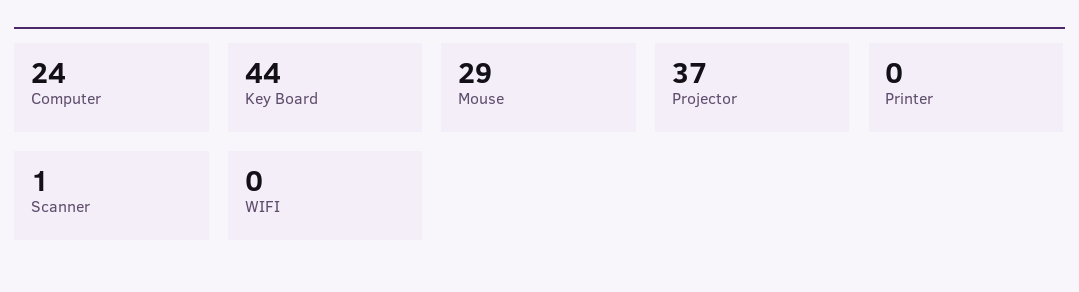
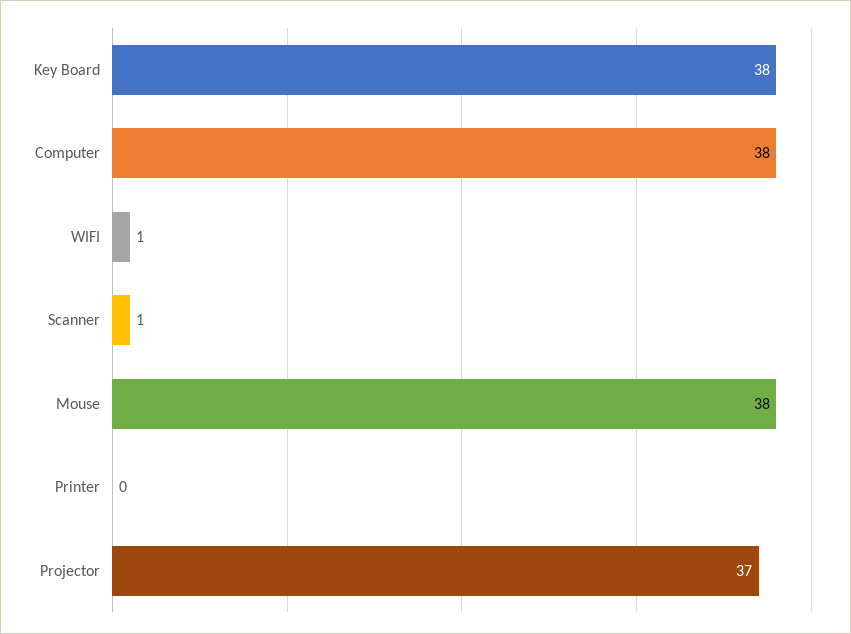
  {
-   "Computer": 24,
+   "Computer": 38,
-   "Key Board": 44,
+   "Key Board": 38,
-   "Mouse": 29,
+   "Mouse": 38,
    "Projector": 37,
    "Printer": 0,
    "Scanner": 1,
-   "WIFI": 0
+   "WIFI": 1
  }

